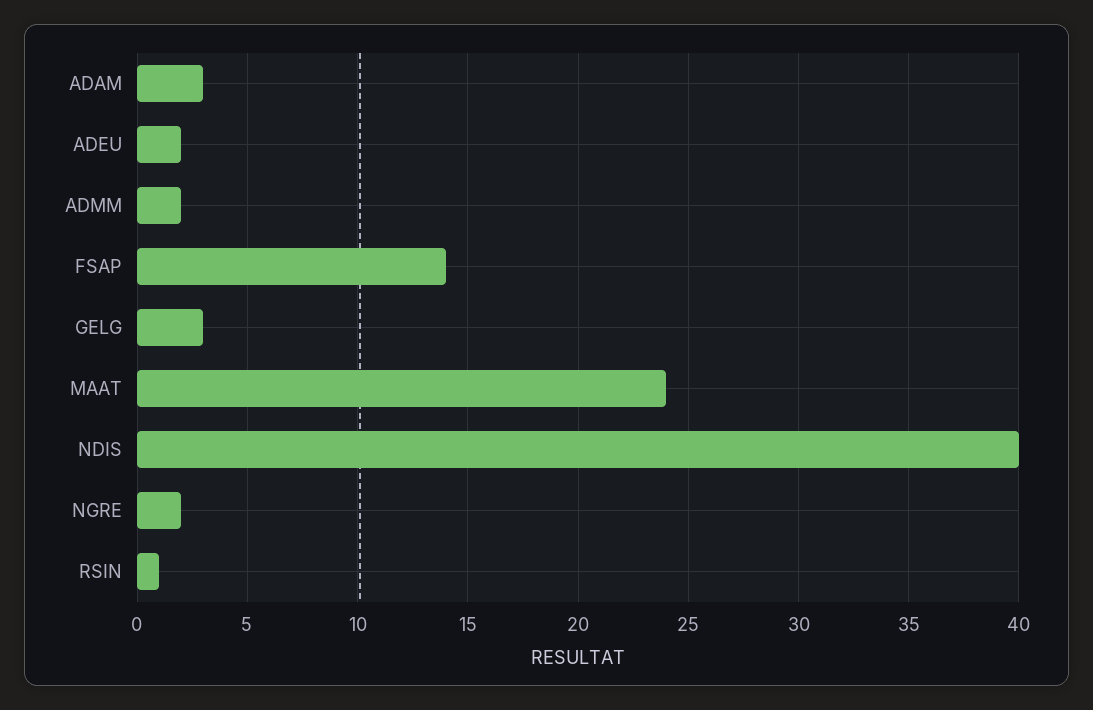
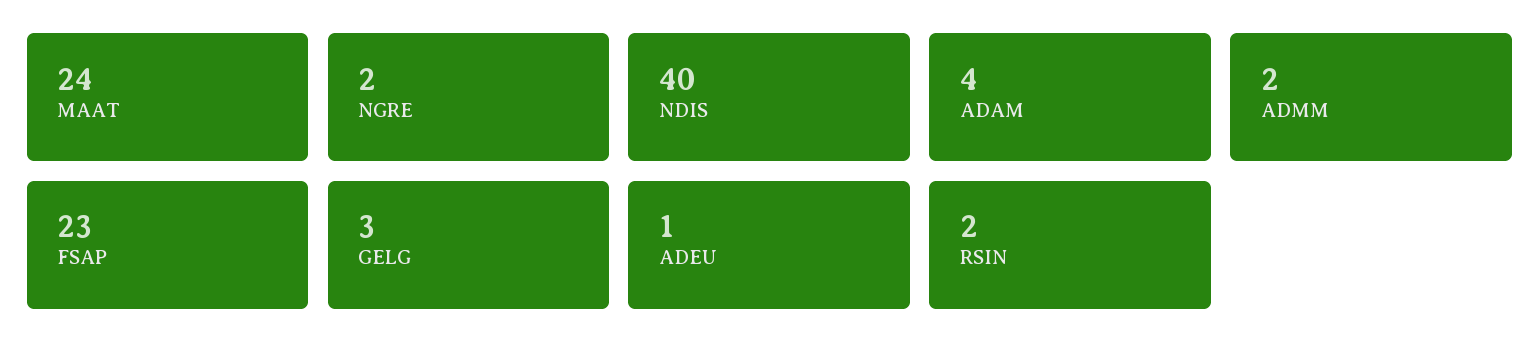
  {
-   "ADAM": 3,
+   "ADAM": 4,
-   "ADEU": 2,
+   "ADEU": 1,
    "ADMM": 2,
-   "FSAP": 14,
+   "FSAP": 23,
    "GELG": 3,
    "MAAT": 24,
    "NDIS": 40,
    "NGRE": 2,
-   "RSIN": 1
+   "RSIN": 2
  }

